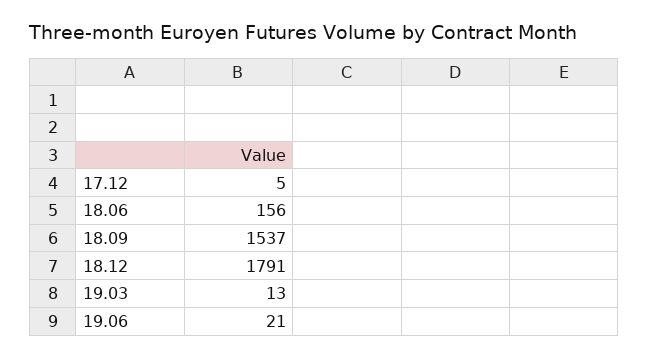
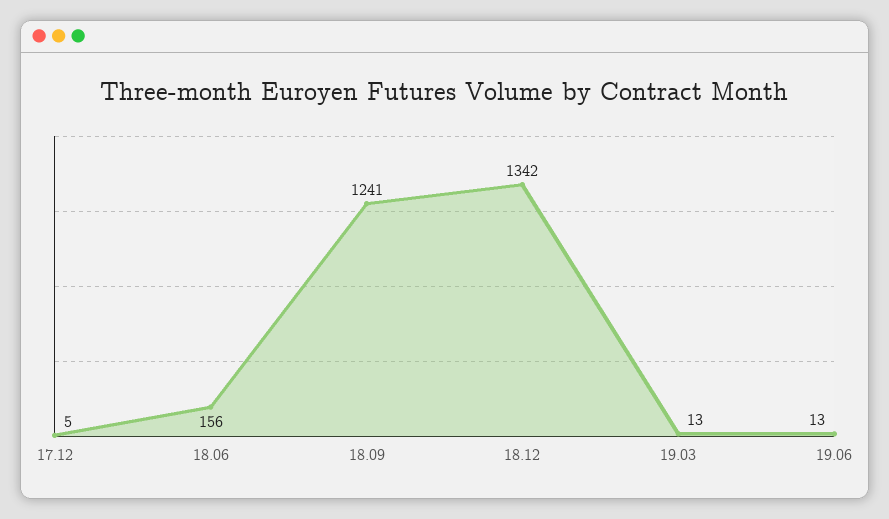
  {
    "17.12": 5,
    "18.06": 156,
-   "18.09": 1537,
+   "18.09": 1241,
-   "18.12": 1791,
+   "18.12": 1342,
    "19.03": 13,
-   "19.06": 21
+   "19.06": 13
  }

